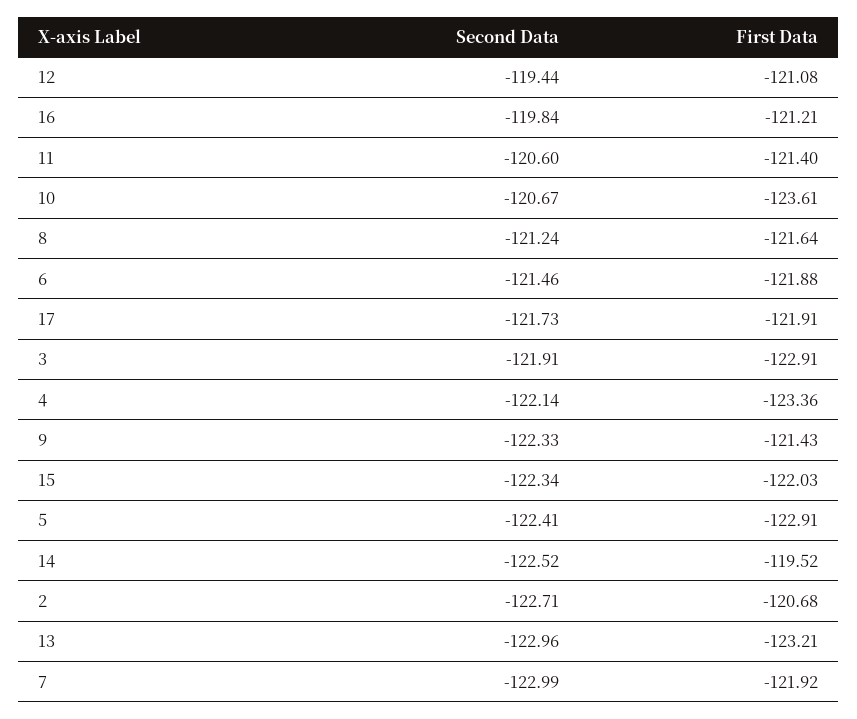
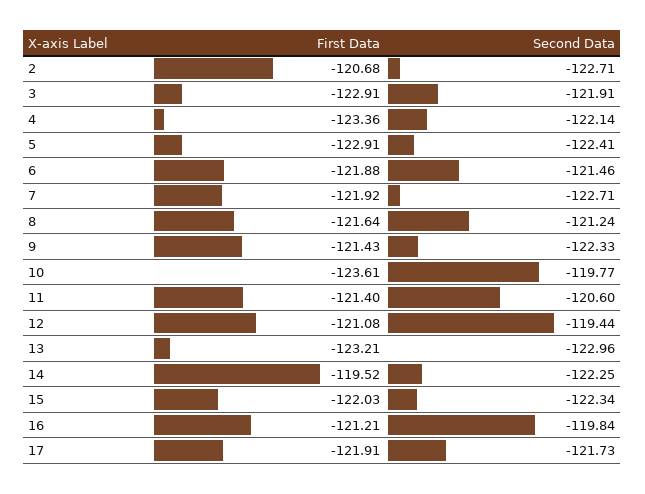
  {
    "Second Data": {
      "12": -119.44,
      "16": -119.84,
      "11": -120.6,
-     "10": -120.67,
+     "10": -119.77,
      "8": -121.24,
      "6": -121.46,
      "17": -121.73,
      "3": -121.91,
      "4": -122.14,
      "9": -122.33,
      "15": -122.34,
      "5": -122.41,
-     "14": -122.52,
+     "14": -122.25,
      "2": -122.71,
      "13": -122.96,
-     "7": -122.99
+     "7": -122.71
    },
    "First Data": {
      "12": -121.08,
      "16": -121.21,
      "11": -121.4,
      "10": -123.61,
      "8": -121.64,
      "6": -121.88,
      "17": -121.91,
      "3": -122.91,
      "4": -123.36,
      "9": -121.43,
      "15": -122.03,
      "5": -122.91,
      "14": -119.52,
      "2": -120.68,
      "13": -123.21,
      "7": -121.92
    }
  }

